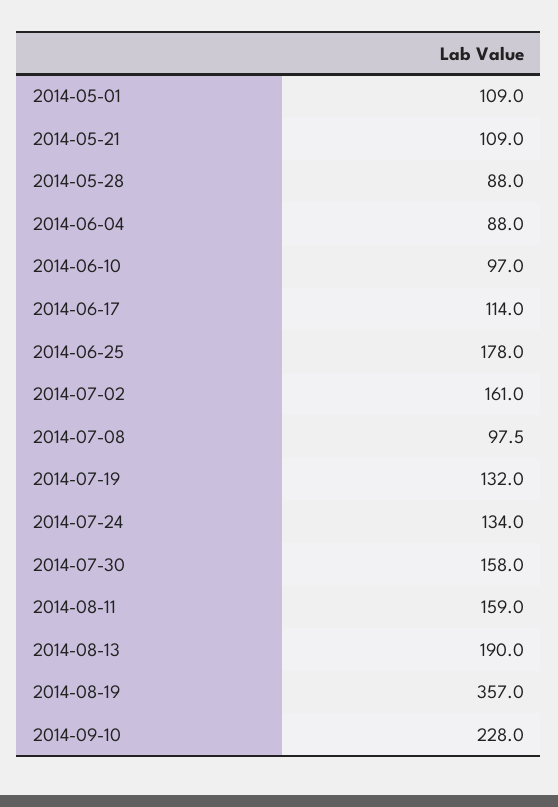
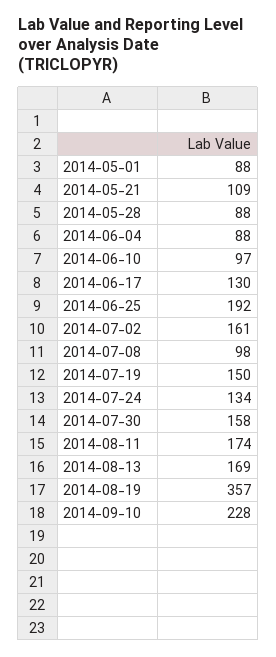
  {
-   "2014-05-01": 109,
+   "2014-05-01": 88,
    "2014-05-21": 109,
    "2014-05-28": 88,
    "2014-06-04": 88,
    "2014-06-10": 97,
-   "2014-06-17": 114,
+   "2014-06-17": 130,
-   "2014-06-25": 178,
+   "2014-06-25": 192,
    "2014-07-02": 161,
    "2014-07-08": 97.5,
-   "2014-07-19": 132,
+   "2014-07-19": 150,
    "2014-07-24": 134,
    "2014-07-30": 158,
-   "2014-08-11": 159,
+   "2014-08-11": 174,
-   "2014-08-13": 190,
+   "2014-08-13": 169,
    "2014-08-19": 357,
    "2014-09-10": 228
  }

